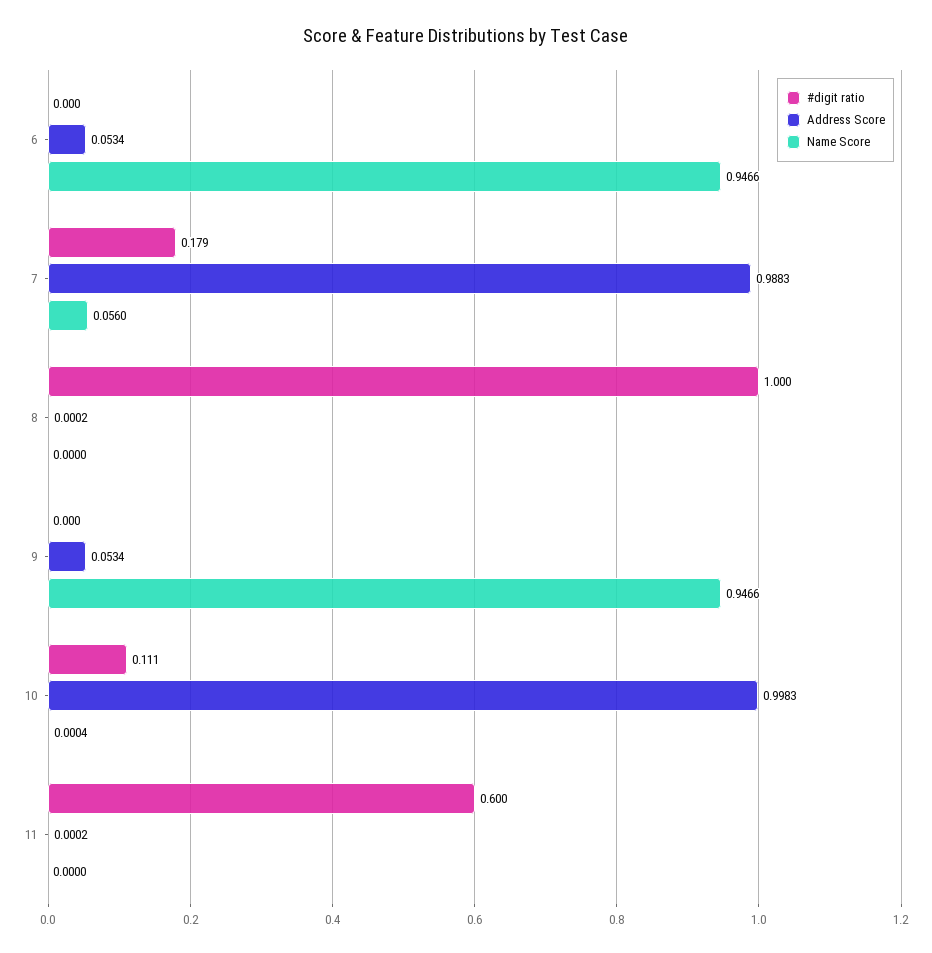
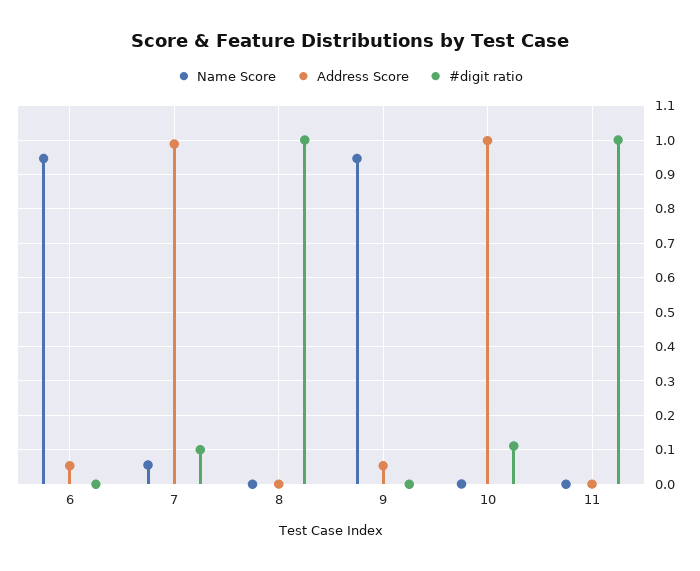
  {
    "#digit ratio": {
      "6": 0,
-     "7": 0.179,
+     "7": 0.1,
      "8": 1,
      "9": 0,
      "10": 0.111,
-     "11": 0.6
+     "11": 1
    },
    "Address Score": {
      "6": 0.0534,
      "7": 0.9883,
      "8": 0.0002,
      "9": 0.0534,
      "10": 0.9983,
      "11": 0.0002
    },
    "Name Score": {
      "6": 0.9466,
      "7": 0.056,
      "8": 0,
      "9": 0.9466,
      "10": 0.0004,
      "11": 0
    }
  }

